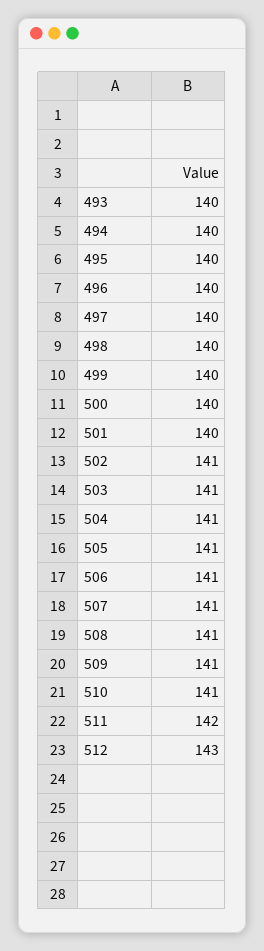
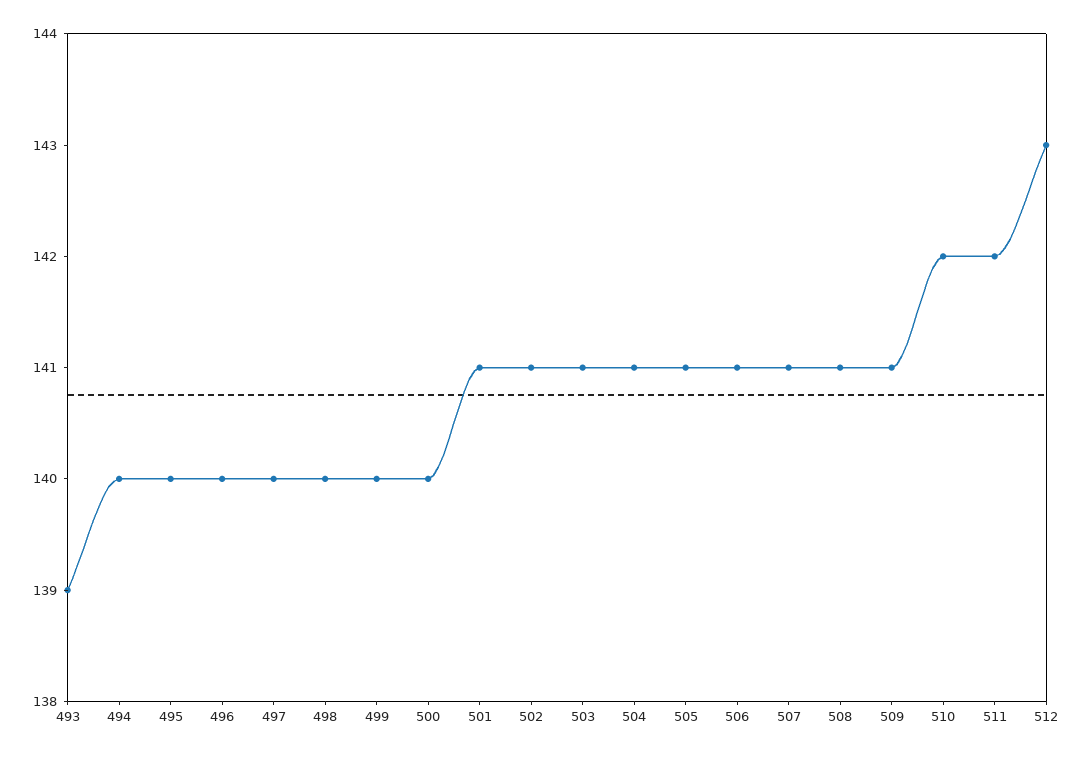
  {
-   "493": 140,
+   "493": 139,
    "494": 140,
    "495": 140,
    "496": 140,
    "497": 140,
    "498": 140,
    "499": 140,
    "500": 140,
-   "501": 140,
+   "501": 141,
    "502": 141,
    "503": 141,
    "504": 141,
    "505": 141,
    "506": 141,
    "507": 141,
    "508": 141,
    "509": 141,
-   "510": 141,
+   "510": 142,
    "511": 142,
    "512": 143
  }

